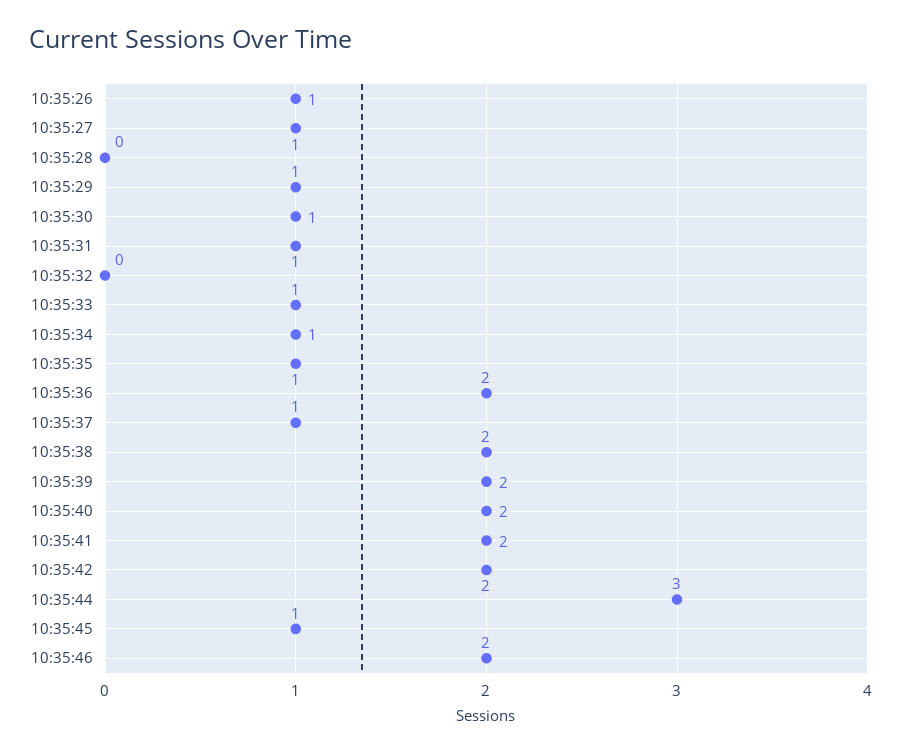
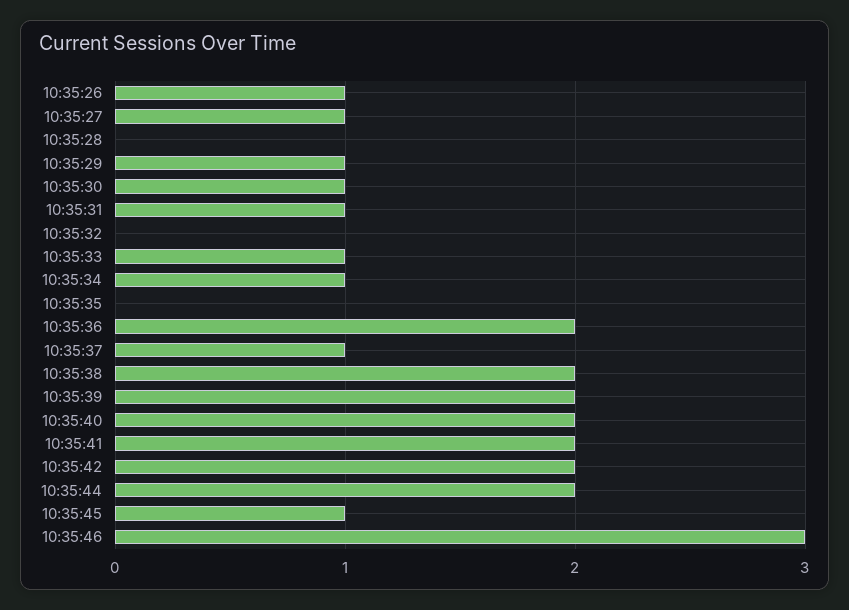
  {
    "10:35:26": 1,
    "10:35:27": 1,
    "10:35:28": 0,
    "10:35:29": 1,
    "10:35:30": 1,
    "10:35:31": 1,
    "10:35:32": 0,
    "10:35:33": 1,
    "10:35:34": 1,
-   "10:35:35": 1,
+   "10:35:35": 0,
    "10:35:36": 2,
    "10:35:37": 1,
    "10:35:38": 2,
    "10:35:39": 2,
    "10:35:40": 2,
    "10:35:41": 2,
    "10:35:42": 2,
-   "10:35:44": 3,
+   "10:35:44": 2,
    "10:35:45": 1,
-   "10:35:46": 2
+   "10:35:46": 3
  }

